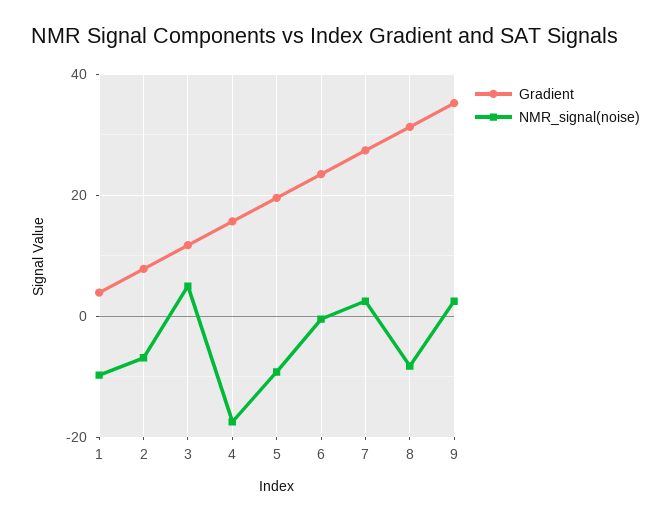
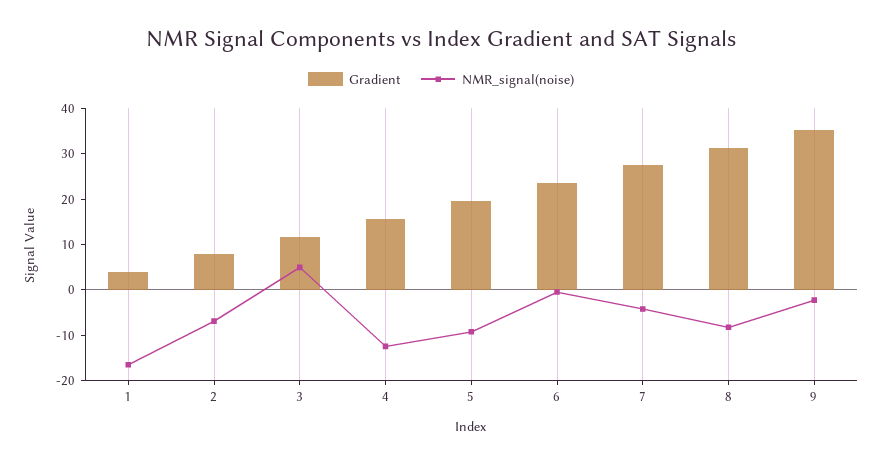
  {
    "Gradient": {
      "1": 4,
      "2": 8,
      "3": 12,
      "4": 16,
      "5": 20,
      "6": 24,
      "7": 28,
      "8": 32,
      "9": 36
    },
    "NMR_signal(noise)": {
-     "1": -10,
+     "1": -16,
      "2": -6,
      "3": 4,
-     "4": -18,
+     "4": -12,
      "5": -10,
      "6": 0,
-     "7": 2,
+     "7": -4,
      "8": -8,
-     "9": 2
+     "9": -2
    }
  }

